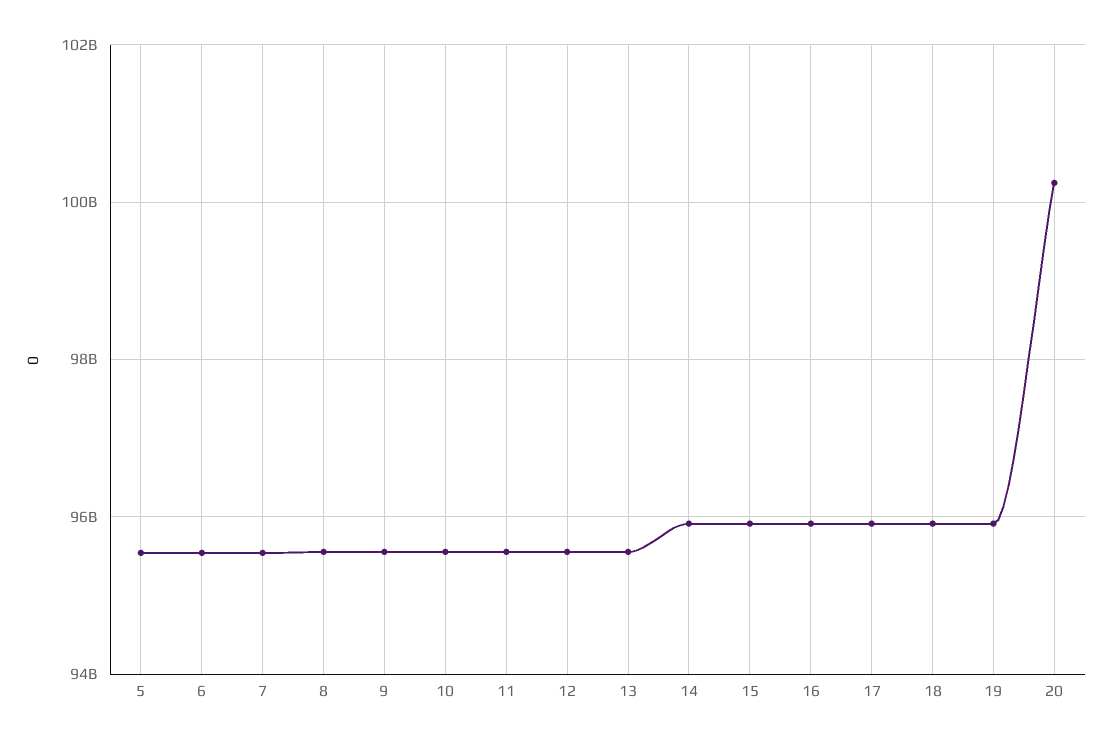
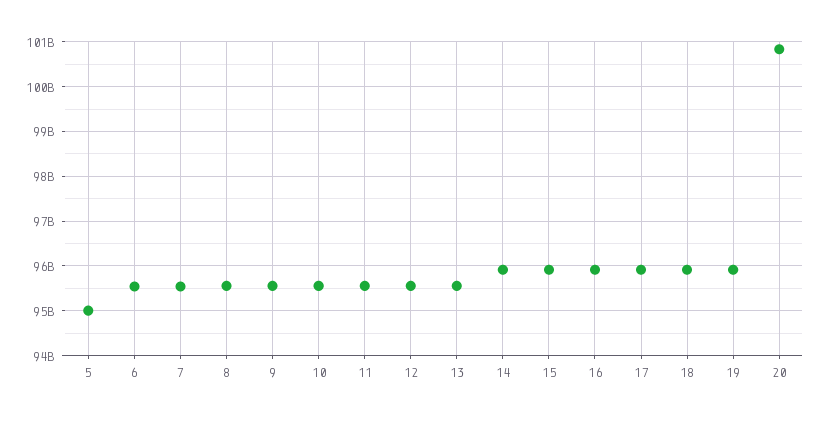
  {
-   "5": 95600000000,
+   "5": 95000000000,
    "6": 95600000000,
    "7": 95600000000,
    "8": 95600000000,
    "9": 95600000000,
    "10": 95600000000,
    "11": 95600000000,
    "12": 95600000000,
    "13": 95600000000,
    "14": 96000000000,
    "15": 96000000000,
    "16": 96000000000,
    "17": 96000000000,
    "18": 96000000000,
    "19": 96000000000,
-   "20": 100200000000
+   "20": 100800000000
  }

